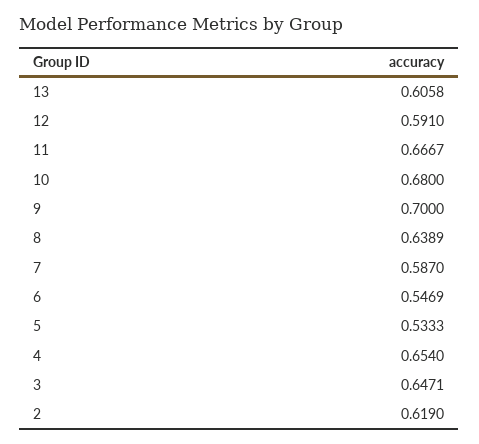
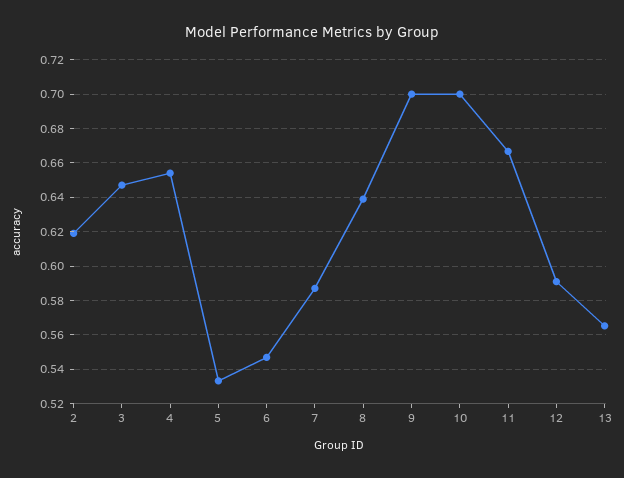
  {
-   "13": 0.6058,
+   "13": 0.565,
    "12": 0.591,
    "11": 0.6667,
-   "10": 0.68,
+   "10": 0.7,
    "9": 0.7,
    "8": 0.6389,
    "7": 0.587,
    "6": 0.5469,
    "5": 0.5333,
    "4": 0.654,
    "3": 0.6471,
    "2": 0.619
  }

